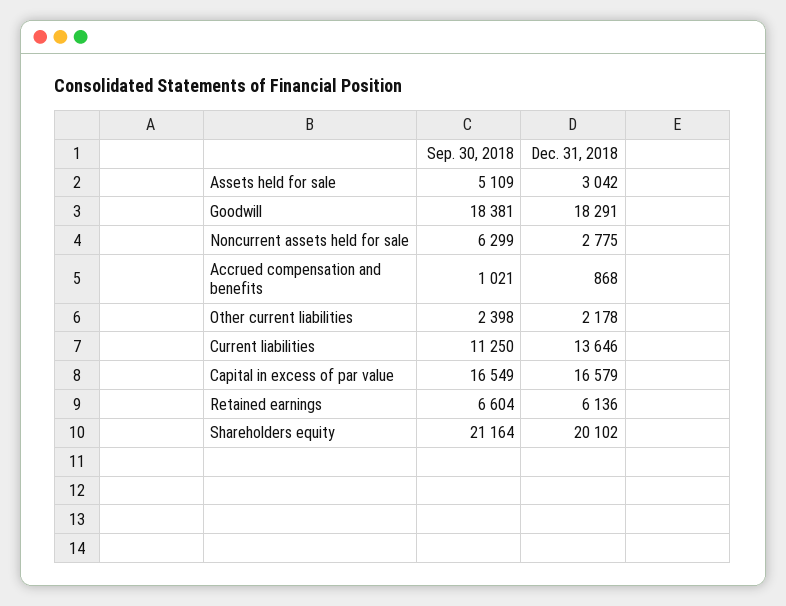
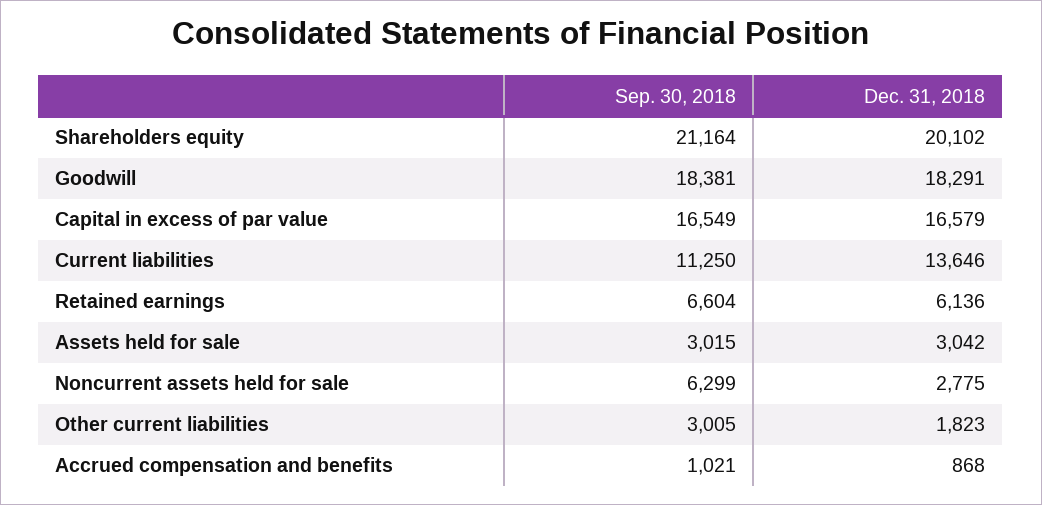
  {
    "Sep. 30, 2018": {
-     "Assets held for sale": 5109,
+     "Assets held for sale": 3015,
      "Goodwill": 18381,
      "Noncurrent assets held for sale": 6299,
      "Accrued compensation and benefits": 1021,
-     "Other current liabilities": 2398,
+     "Other current liabilities": 3005,
      "Current liabilities": 11250,
      "Capital in excess of par value": 16549,
      "Retained earnings": 6604,
      "Shareholders equity": 21164
    },
    "Dec. 31, 2018": {
      "Assets held for sale": 3042,
      "Goodwill": 18291,
      "Noncurrent assets held for sale": 2775,
      "Accrued compensation and benefits": 868,
-     "Other current liabilities": 2178,
+     "Other current liabilities": 1823,
      "Current liabilities": 13646,
      "Capital in excess of par value": 16579,
      "Retained earnings": 6136,
      "Shareholders equity": 20102
    }
  }

